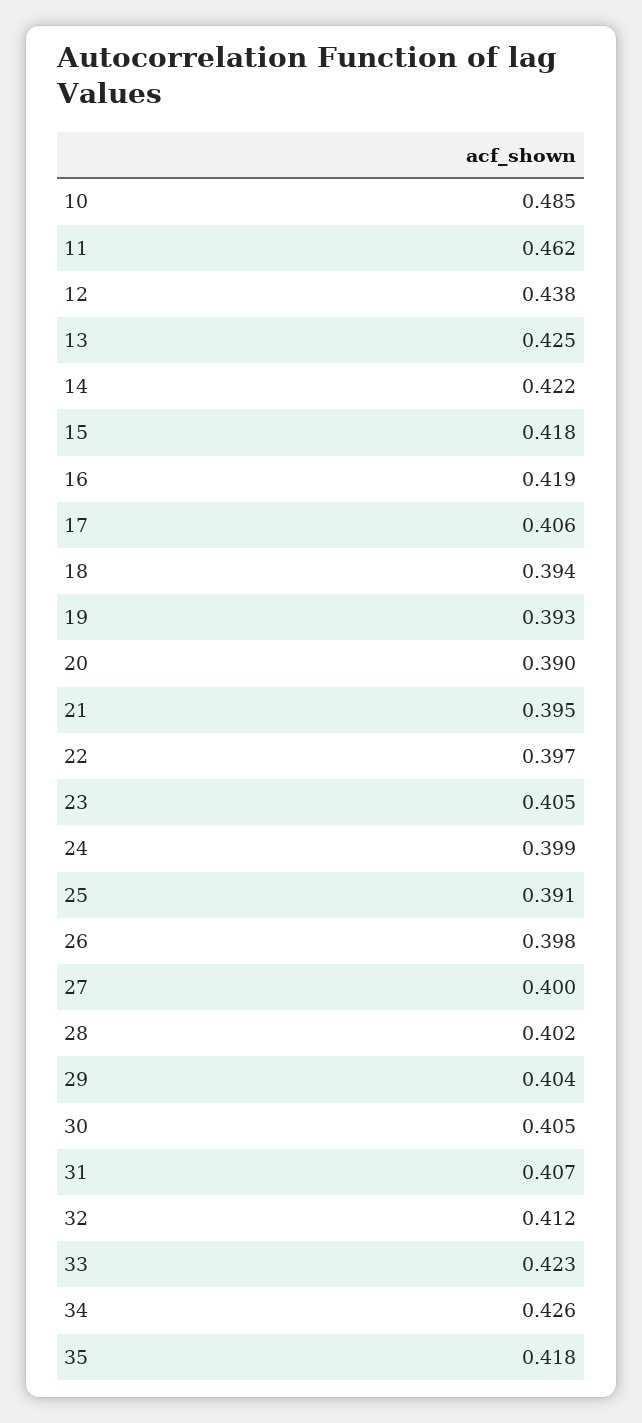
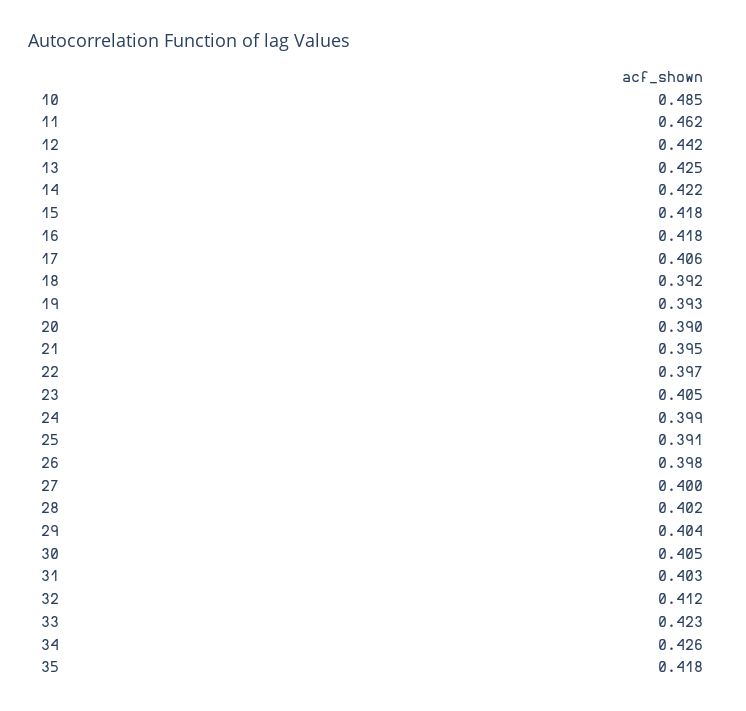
  {
    "10": 0.485,
    "11": 0.462,
-   "12": 0.438,
+   "12": 0.442,
    "13": 0.425,
    "14": 0.422,
    "15": 0.418,
-   "16": 0.419,
+   "16": 0.418,
    "17": 0.406,
-   "18": 0.394,
+   "18": 0.392,
    "19": 0.393,
    "20": 0.39,
    "21": 0.395,
    "22": 0.397,
    "23": 0.405,
    "24": 0.399,
    "25": 0.391,
    "26": 0.398,
    "27": 0.4,
    "28": 0.402,
    "29": 0.404,
    "30": 0.405,
-   "31": 0.407,
+   "31": 0.403,
    "32": 0.412,
    "33": 0.423,
    "34": 0.426,
    "35": 0.418
  }

